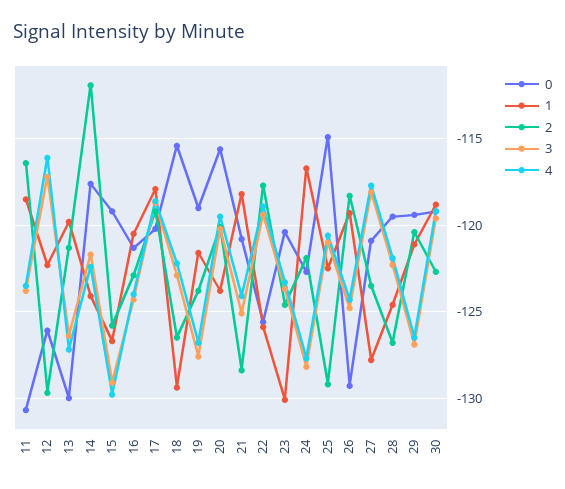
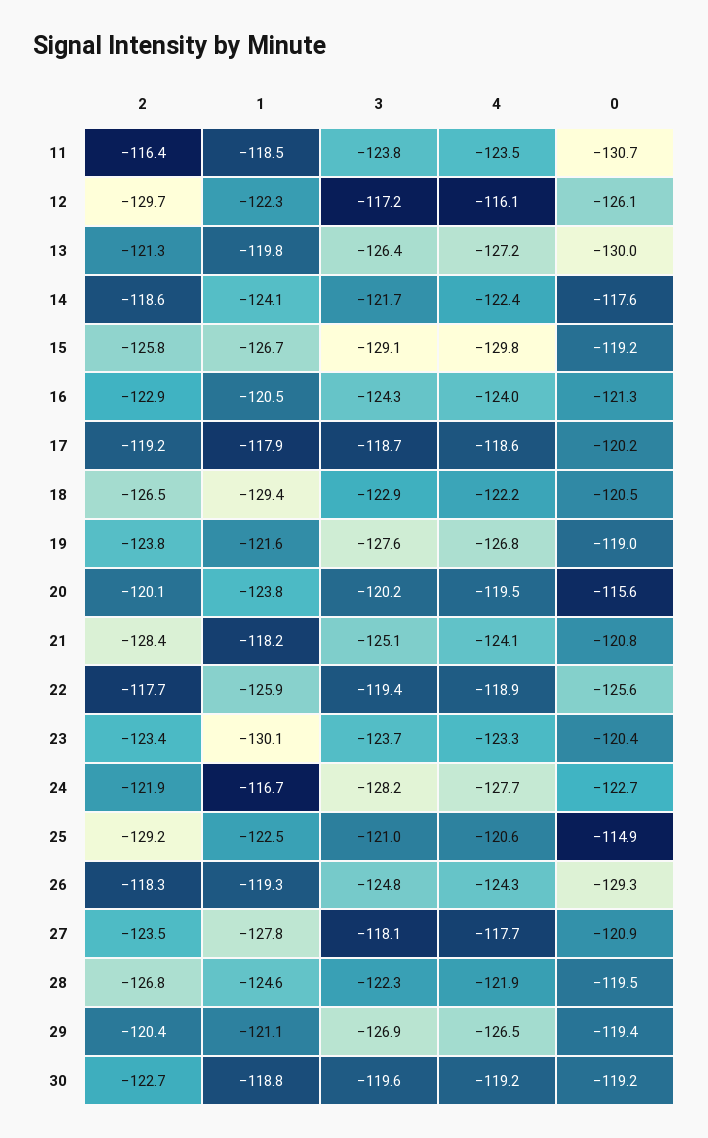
  {
    "0": {
      "11": -130.7,
      "12": -126.1,
      "13": -130,
      "14": -117.6,
      "15": -119.2,
      "16": -121.3,
      "17": -120.2,
-     "18": -115.5,
+     "18": -120.5,
      "19": -119,
      "20": -115.6,
      "21": -120.8,
      "22": -125.6,
      "23": -120.4,
      "24": -122.7,
      "25": -114.9,
      "26": -129.3,
      "27": -120.9,
      "28": -119.5,
      "29": -119.4,
      "30": -119.2
    },
    "1": {
      "11": -118.5,
      "12": -122.3,
      "13": -119.8,
      "14": -124.1,
      "15": -126.7,
      "16": -120.5,
      "17": -117.9,
      "18": -129.4,
      "19": -121.6,
      "20": -123.8,
      "21": -118.2,
      "22": -125.9,
      "23": -130.1,
      "24": -116.7,
      "25": -122.5,
      "26": -119.3,
      "27": -127.8,
      "28": -124.6,
      "29": -121.1,
      "30": -118.8
    },
    "2": {
      "11": -116.4,
      "12": -129.7,
      "13": -121.3,
-     "14": -112,
+     "14": -118.6,
      "15": -125.8,
      "16": -122.9,
      "17": -119.2,
      "18": -126.5,
      "19": -123.8,
      "20": -120.1,
      "21": -128.4,
      "22": -117.7,
-     "23": -124.5,
+     "23": -123.4,
      "24": -121.9,
      "25": -129.2,
      "26": -118.3,
      "27": -123.5,
      "28": -126.8,
      "29": -120.4,
      "30": -122.7
    },
    "3": {
      "11": -123.8,
      "12": -117.2,
      "13": -126.4,
      "14": -121.7,
      "15": -129.1,
      "16": -124.3,
      "17": -118.7,
      "18": -122.9,
      "19": -127.6,
      "20": -120.2,
      "21": -125.1,
      "22": -119.4,
      "23": -123.7,
      "24": -128.2,
      "25": -121,
      "26": -124.8,
      "27": -118.1,
      "28": -122.3,
      "29": -126.9,
      "30": -119.6
    },
    "4": {
      "11": -123.5,
      "12": -116.1,
      "13": -127.2,
      "14": -122.4,
      "15": -129.8,
      "16": -124,
      "17": -118.6,
      "18": -122.2,
      "19": -126.8,
      "20": -119.5,
      "21": -124.1,
      "22": -118.9,
      "23": -123.3,
      "24": -127.7,
      "25": -120.6,
      "26": -124.3,
      "27": -117.7,
      "28": -121.9,
      "29": -126.5,
      "30": -119.2
    }
  }

